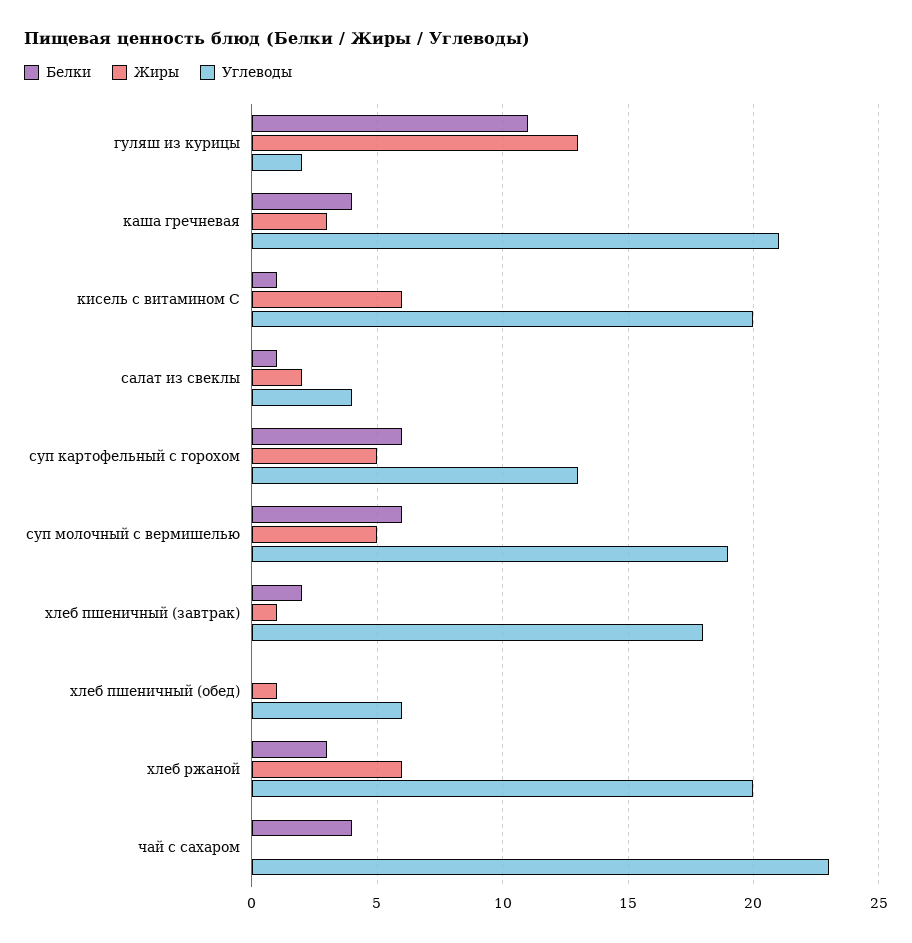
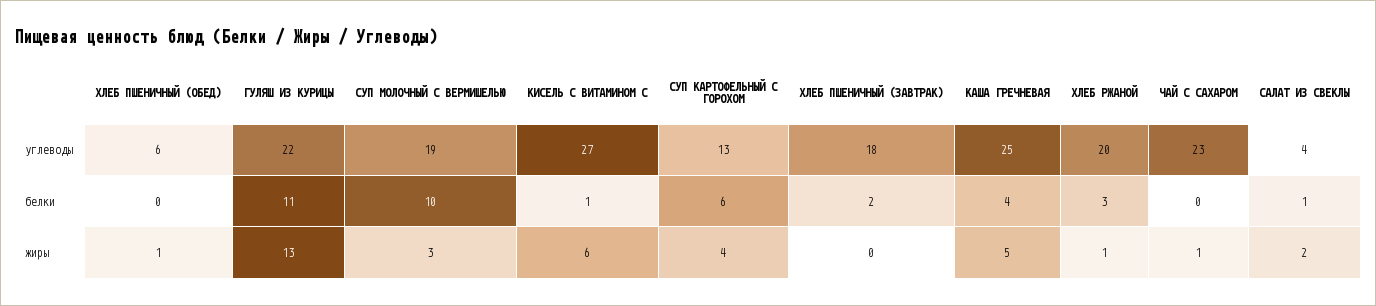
  {
    "Белки": {
      "гуляш из курицы": 11,
      "каша гречневая": 4,
      "кисель с витамином С": 1,
      "салат из свеклы": 1,
      "суп картофельный с горохом": 6,
-     "суп молочный с вермишелью": 6,
+     "суп молочный с вермишелью": 10,
      "хлеб пшеничный (завтрак)": 2,
      "хлеб пшеничный (обед)": 0,
      "хлеб ржаной": 3,
-     "чай с сахаром": 4
+     "чай с сахаром": 0
    },
    "Жиры": {
      "гуляш из курицы": 13,
-     "каша гречневая": 3,
+     "каша гречневая": 5,
      "кисель с витамином С": 6,
      "салат из свеклы": 2,
-     "суп картофельный с горохом": 5,
+     "суп картофельный с горохом": 4,
-     "суп молочный с вермишелью": 5,
+     "суп молочный с вермишелью": 3,
-     "хлеб пшеничный (завтрак)": 1,
+     "хлеб пшеничный (завтрак)": 0,
      "хлеб пшеничный (обед)": 1,
-     "хлеб ржаной": 6,
+     "хлеб ржаной": 1,
-     "чай с сахаром": 0
+     "чай с сахаром": 1
    },
    "Углеводы": {
-     "гуляш из курицы": 2,
+     "гуляш из курицы": 22,
-     "каша гречневая": 21,
+     "каша гречневая": 25,
-     "кисель с витамином С": 20,
+     "кисель с витамином С": 27,
      "салат из свеклы": 4,
      "суп картофельный с горохом": 13,
      "суп молочный с вермишелью": 19,
      "хлеб пшеничный (завтрак)": 18,
      "хлеб пшеничный (обед)": 6,
      "хлеб ржаной": 20,
      "чай с сахаром": 23
    }
  }

